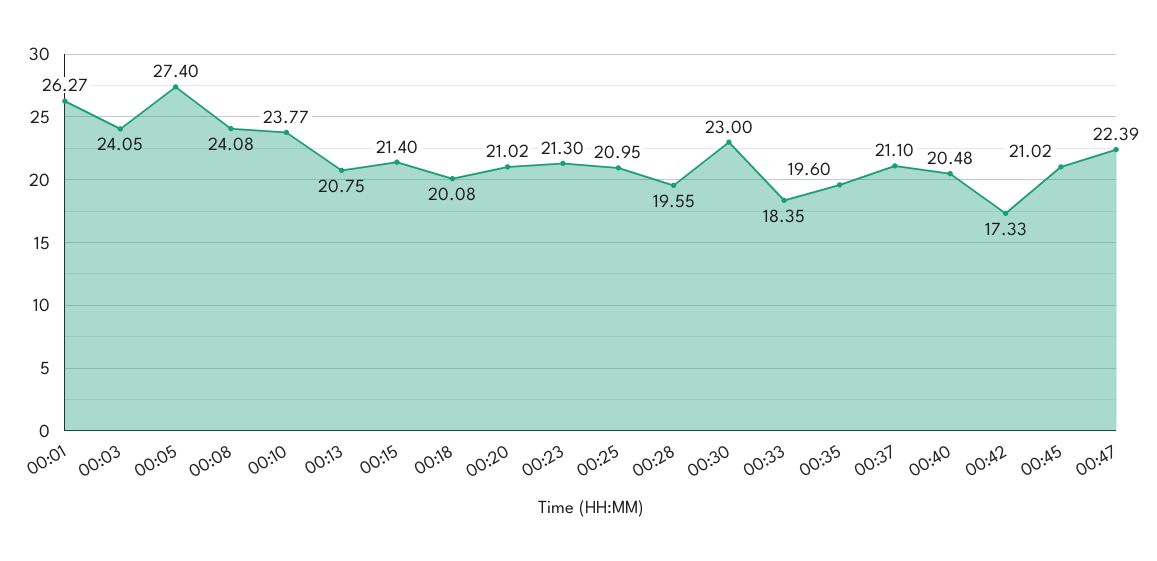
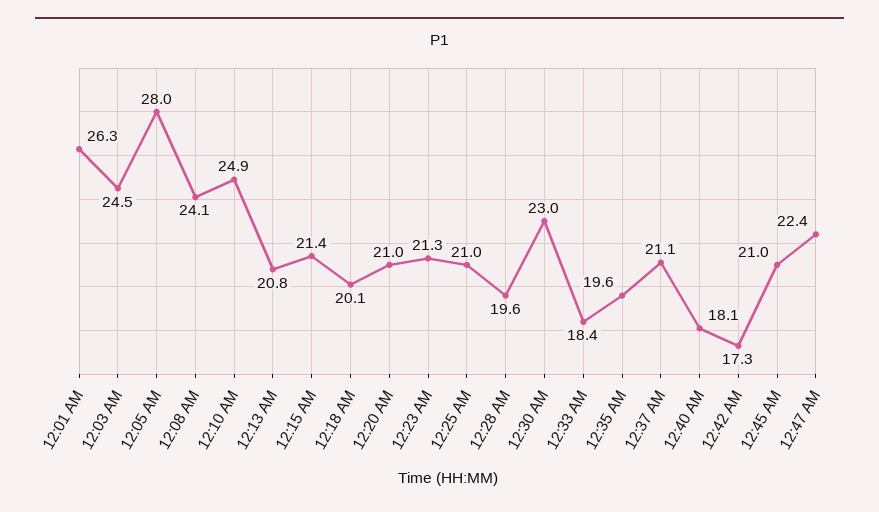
  {
    "00:01": 26.27,
-   "00:03": 24.05,
+   "00:03": 24.5,
-   "00:05": 27.4,
+   "00:05": 28,
    "00:08": 24.08,
-   "00:10": 23.77,
+   "00:10": 24.9,
    "00:13": 20.75,
    "00:15": 21.4,
    "00:18": 20.08,
    "00:20": 21.02,
    "00:23": 21.3,
    "00:25": 20.95,
    "00:28": 19.55,
    "00:30": 23,
    "00:33": 18.35,
    "00:35": 19.6,
    "00:37": 21.1,
-   "00:40": 20.48,
+   "00:40": 18.1,
    "00:42": 17.33,
    "00:45": 21.02,
    "00:47": 22.39
  }

